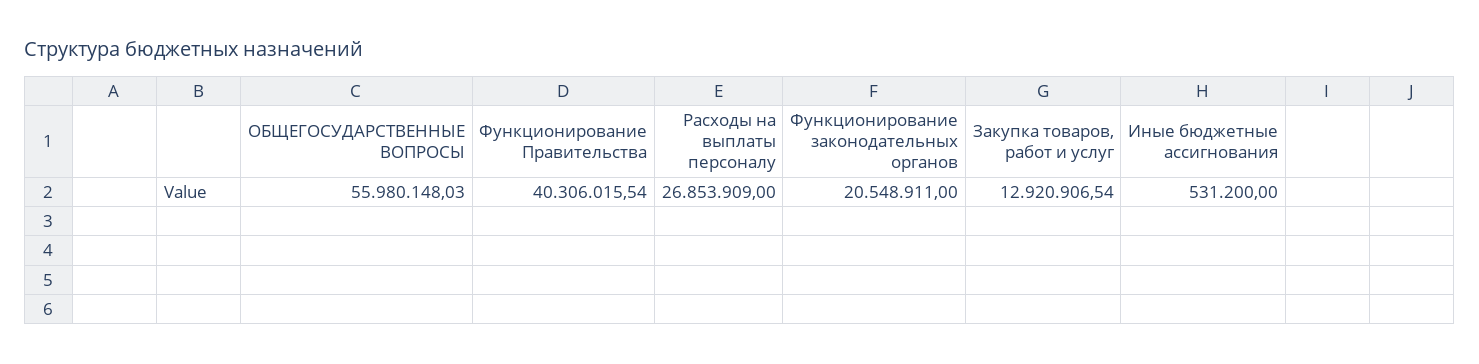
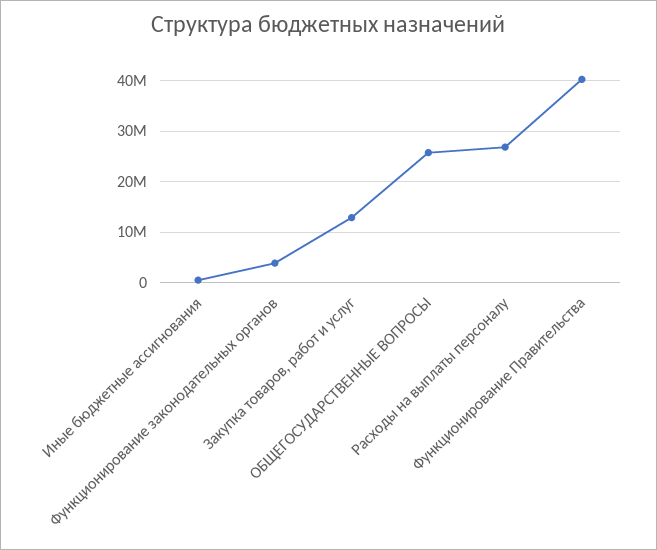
  {
-   "ОБЩЕГОСУДАРСТВЕННЫЕ ВОПРОСЫ": 55980148.03,
+   "ОБЩЕГОСУДАРСТВЕННЫЕ ВОПРОСЫ": 26000000,
    "Функционирование Правительства": 40306015.54,
    "Расходы на выплаты персоналу": 26853909,
-   "Функционирование законодательных органов": 20548911,
+   "Функционирование законодательных органов": 4000000,
    "Закупка товаров, работ и услуг": 12920906.54,
    "Иные бюджетные ассигнования": 531200
  }

